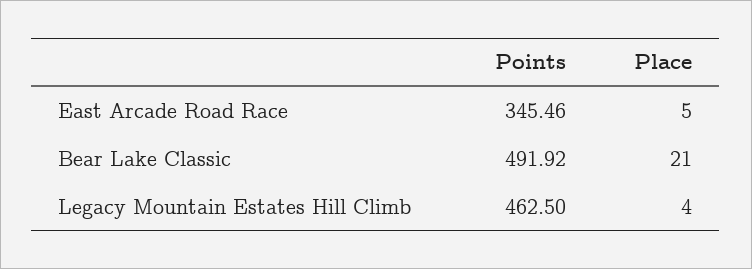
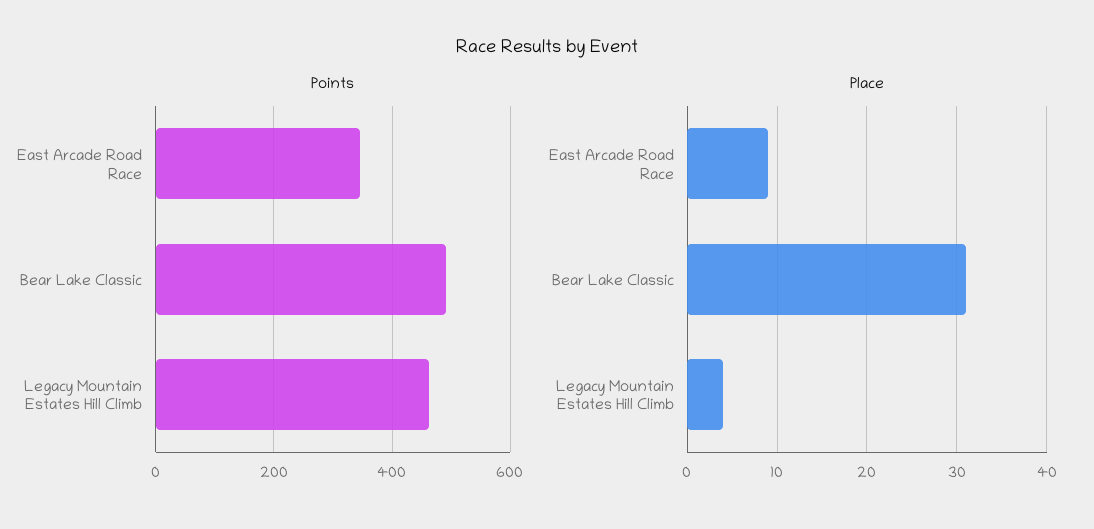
  {
    "Points": {
      "East Arcade Road Race": 345.46,
      "Bear Lake Classic": 491.92,
      "Legacy Mountain Estates Hill Climb": 462.5
    },
    "Place": {
-     "East Arcade Road Race": 5,
+     "East Arcade Road Race": 9,
-     "Bear Lake Classic": 21,
+     "Bear Lake Classic": 31,
      "Legacy Mountain Estates Hill Climb": 4
    }
  }

